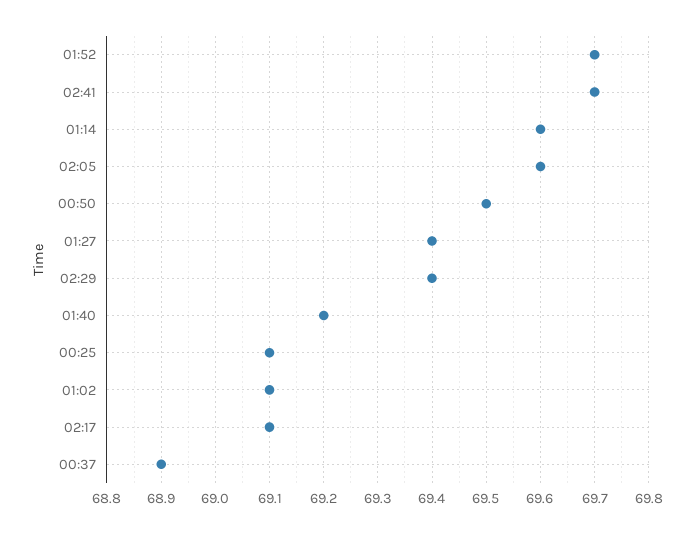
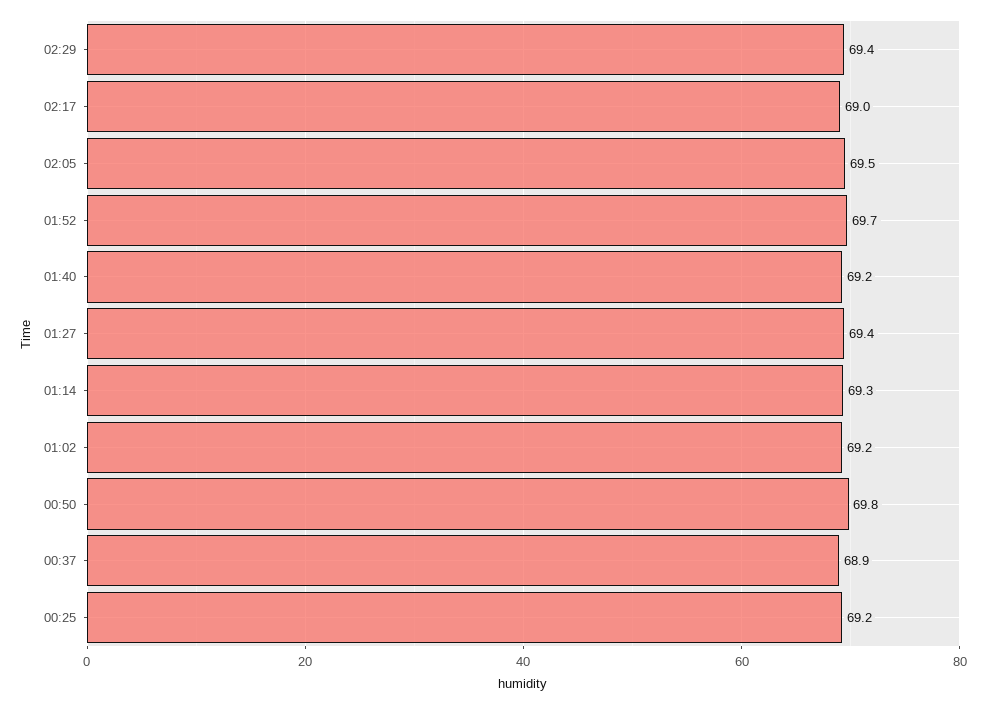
  {
    "01:52": 69.7,
-   "02:41": 69.7,
-   "01:14": 69.6,
+   "01:14": 69.3,
-   "02:05": 69.6,
+   "02:05": 69.5,
-   "00:50": 69.5,
+   "00:50": 69.8,
    "01:27": 69.4,
    "02:29": 69.4,
    "01:40": 69.2,
-   "00:25": 69.1,
+   "00:25": 69.2,
-   "01:02": 69.1,
+   "01:02": 69.2,
-   "02:17": 69.1,
+   "02:17": 69,
    "00:37": 68.9
  }

